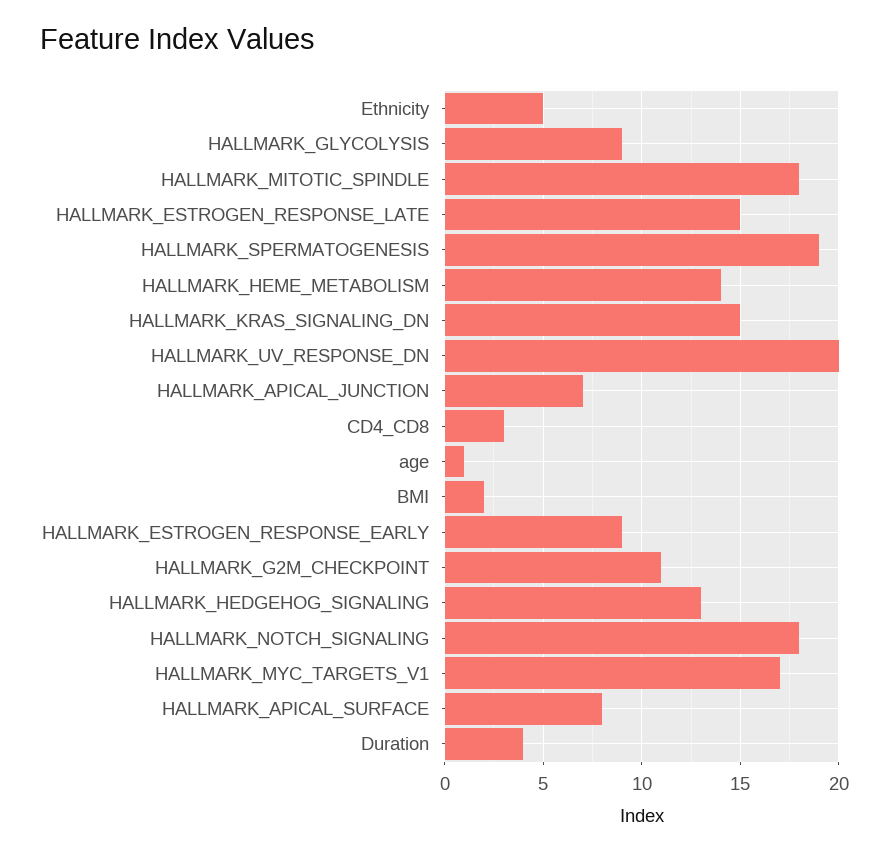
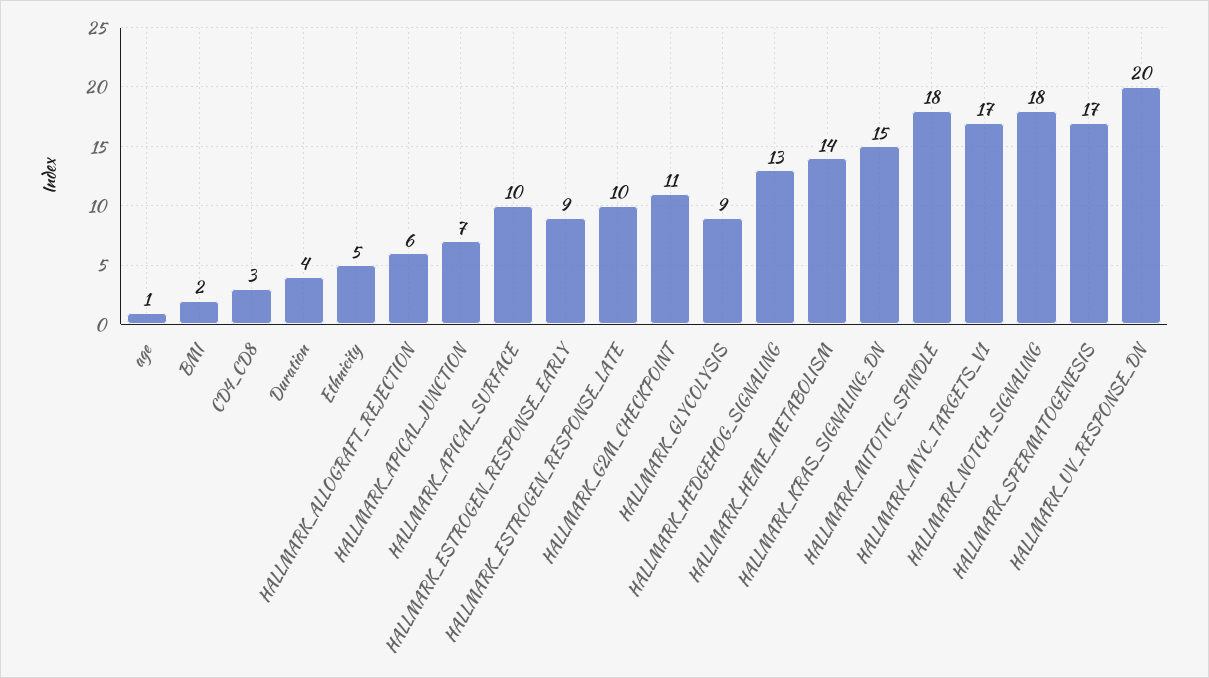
  {
    "Ethnicity": 5,
    "HALLMARK_GLYCOLYSIS": 9,
    "HALLMARK_MITOTIC_SPINDLE": 18,
-   "HALLMARK_ESTROGEN_RESPONSE_LATE": 15,
+   "HALLMARK_ESTROGEN_RESPONSE_LATE": 10,
-   "HALLMARK_SPERMATOGENESIS": 19,
+   "HALLMARK_SPERMATOGENESIS": 17,
    "HALLMARK_HEME_METABOLISM": 14,
    "HALLMARK_KRAS_SIGNALING_DN": 15,
    "HALLMARK_UV_RESPONSE_DN": 20,
    "HALLMARK_APICAL_JUNCTION": 7,
    "CD4_CD8": 3,
    "age": 1,
    "BMI": 2,
    "HALLMARK_ESTROGEN_RESPONSE_EARLY": 9,
    "HALLMARK_G2M_CHECKPOINT": 11,
    "HALLMARK_HEDGEHOG_SIGNALING": 13,
    "HALLMARK_NOTCH_SIGNALING": 18,
    "HALLMARK_MYC_TARGETS_V1": 17,
-   "HALLMARK_APICAL_SURFACE": 8,
+   "HALLMARK_APICAL_SURFACE": 10,
-   "Duration": 4
+   "Duration": 4,
+   "HALLMARK_ALLOGRAFT_REJECTION": 6
  }

